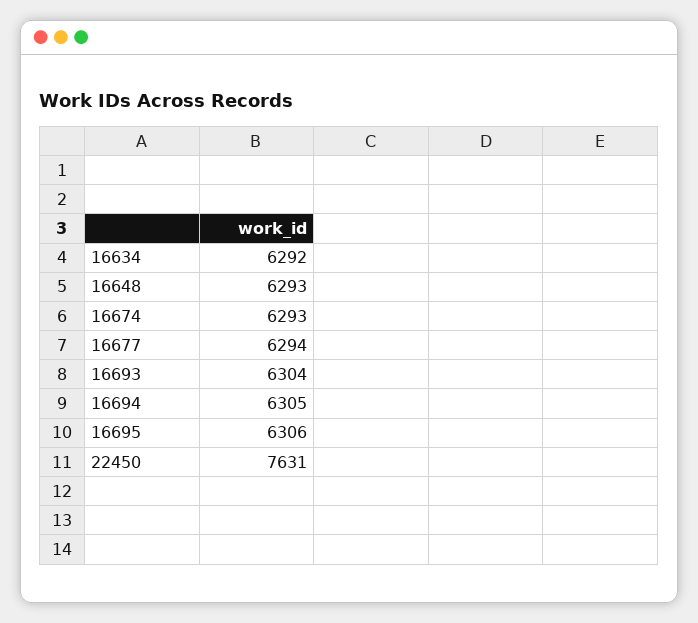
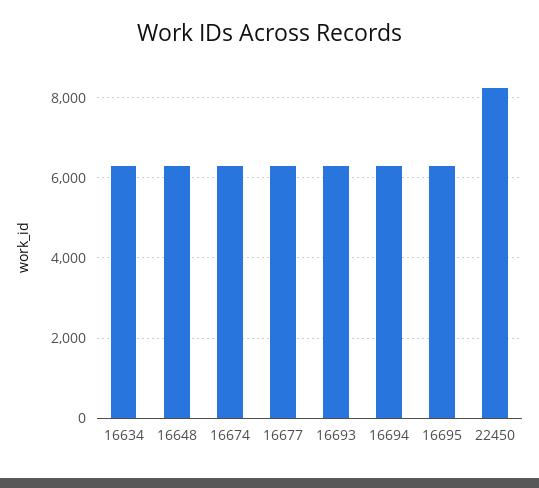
  {
    "16634": 6292,
    "16648": 6293,
    "16674": 6293,
    "16677": 6294,
    "16693": 6304,
    "16694": 6305,
    "16695": 6306,
-   "22450": 7631
+   "22450": 8200
  }

